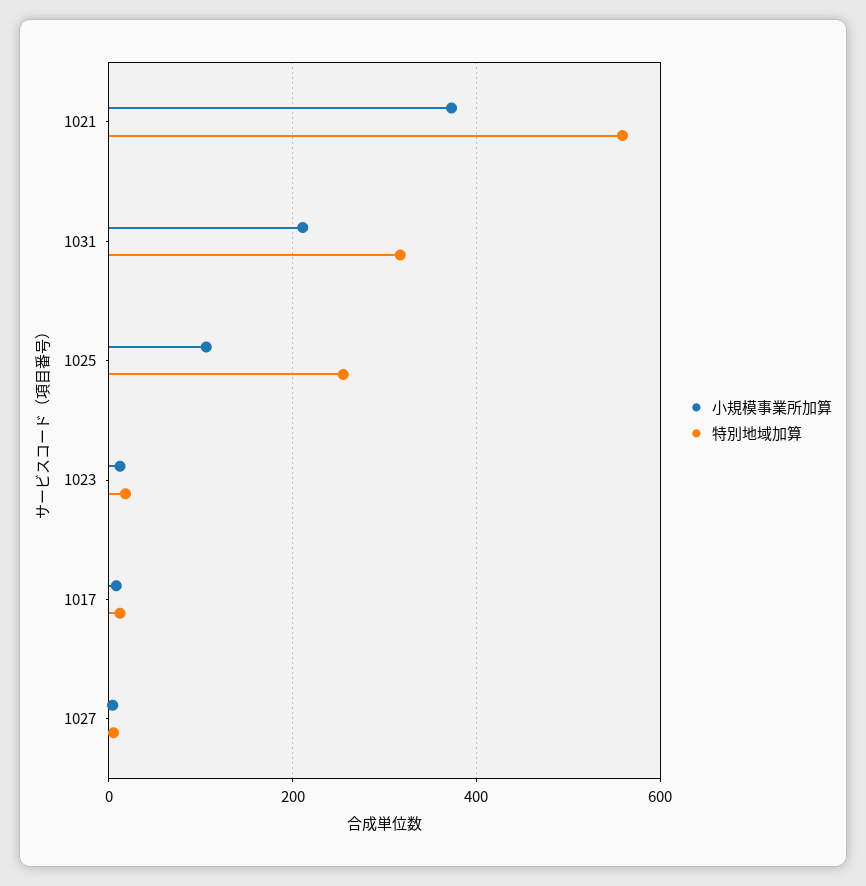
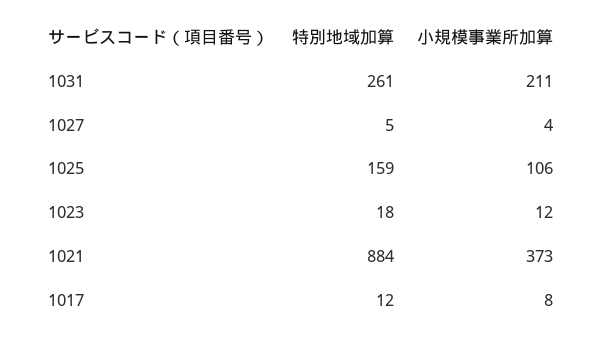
  {
    "小規模事業所加算": {
      "1021": 373,
      "1031": 211,
      "1025": 106,
      "1023": 12,
      "1017": 8,
      "1027": 4
    },
    "特別地域加算": {
-     "1021": 560,
+     "1021": 884,
-     "1031": 320,
+     "1031": 261,
-     "1025": 260,
+     "1025": 159,
      "1023": 18,
      "1017": 12,
      "1027": 5
    }
  }

